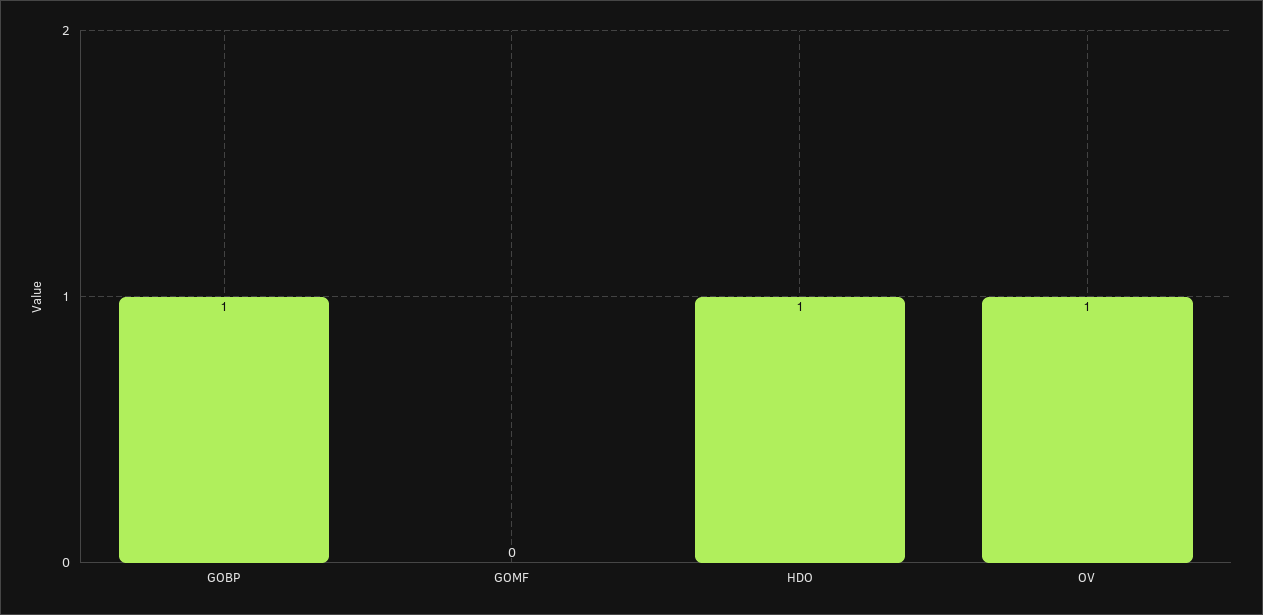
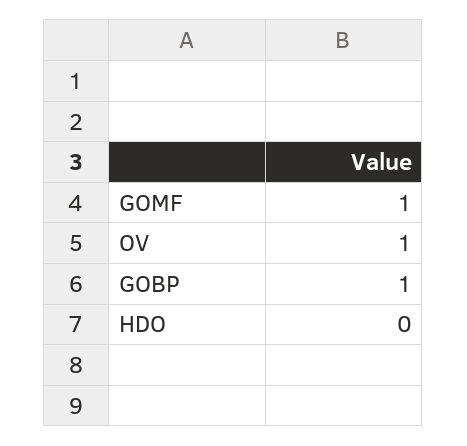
  {
    "GOBP": 1,
-   "GOMF": 0,
+   "GOMF": 1,
-   "HDO": 1,
+   "HDO": 0,
    "OV": 1
  }

